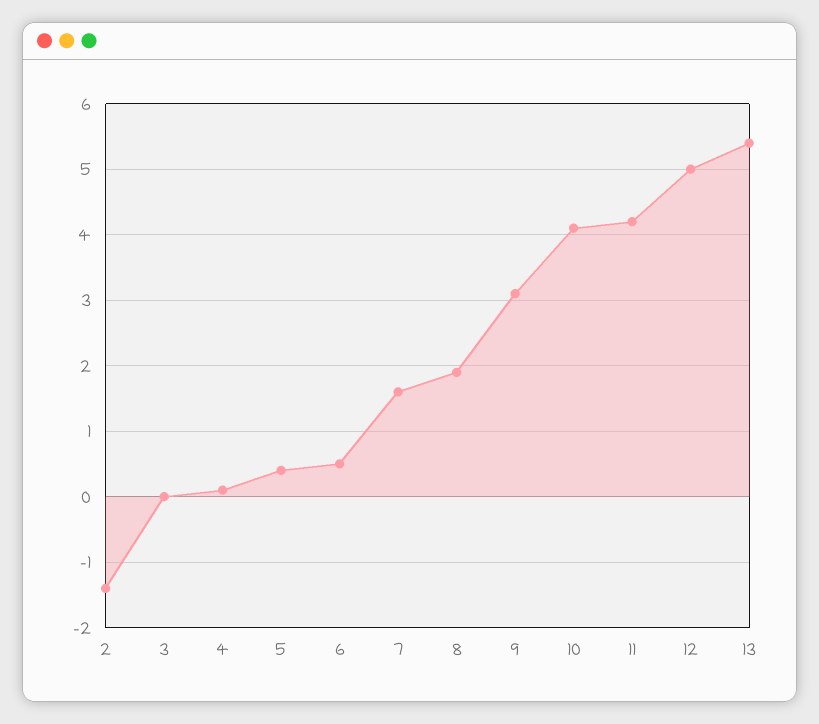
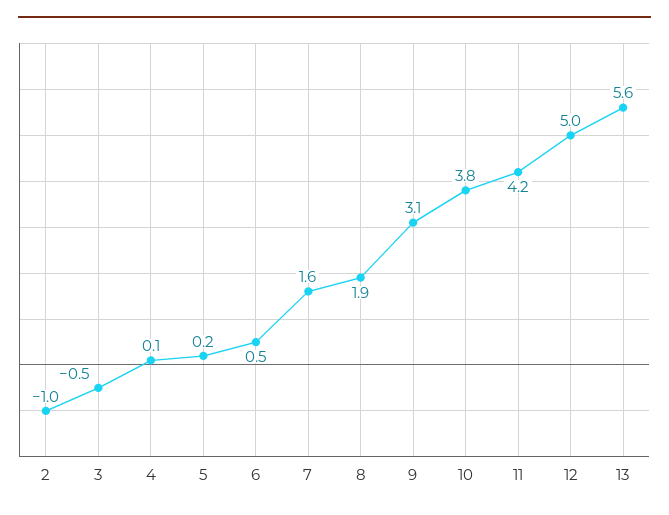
  {
-   "2": -1.4,
+   "2": -1,
-   "3": 0,
+   "3": -0.5,
    "4": 0.1,
-   "5": 0.4,
+   "5": 0.2,
    "6": 0.5,
    "7": 1.6,
    "8": 1.9,
    "9": 3.1,
-   "10": 4.1,
+   "10": 3.8,
    "11": 4.2,
    "12": 5,
-   "13": 5.4
+   "13": 5.6
  }

